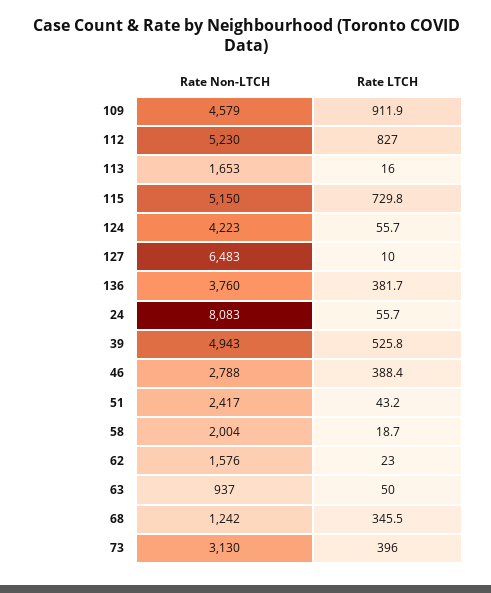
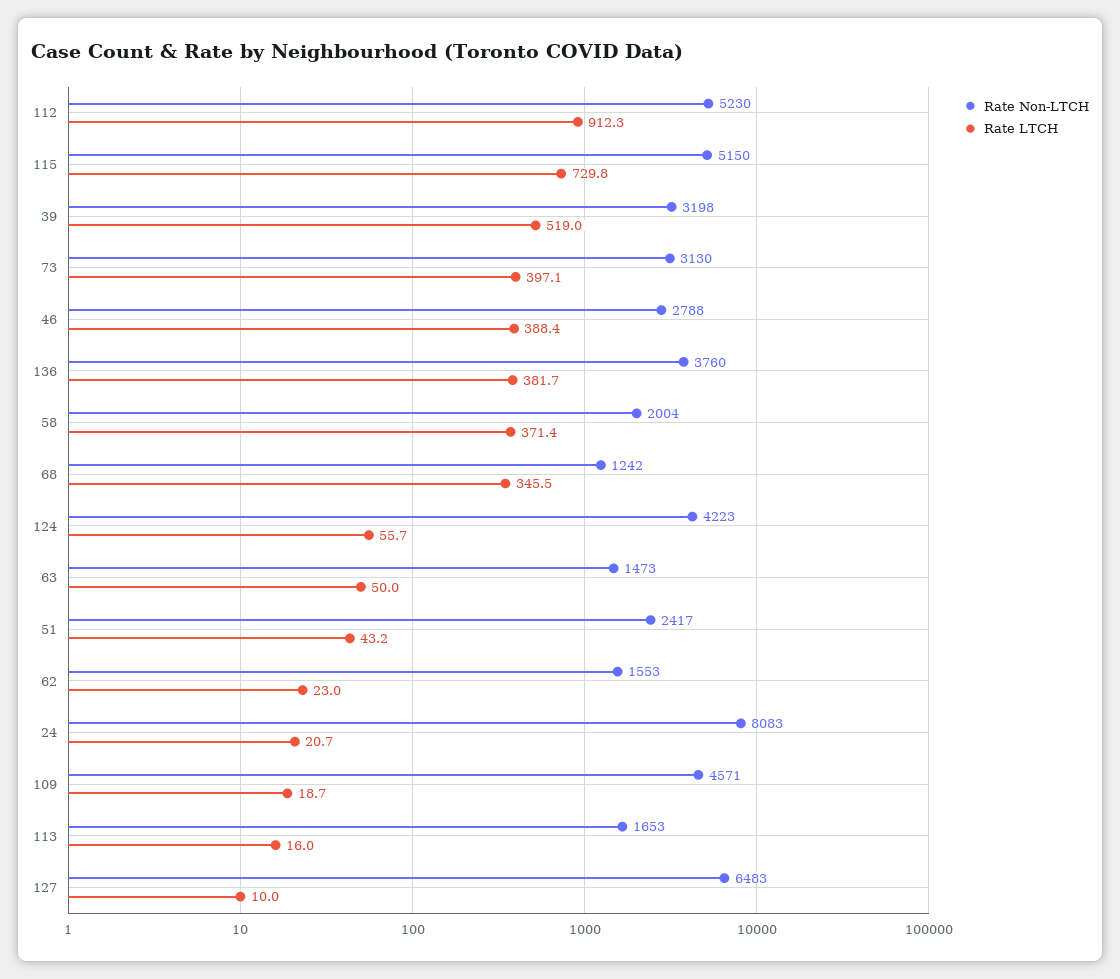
  {
    "Rate Non-LTCH": {
-     "109": 4579,
+     "109": 4571,
      "112": 5230,
      "113": 1653,
      "115": 5150,
      "124": 4223,
      "127": 6483,
      "136": 3760,
      "24": 8083,
-     "39": 4943,
+     "39": 3198,
      "46": 2788,
      "51": 2417,
      "58": 2004,
-     "62": 1576,
+     "62": 1553,
-     "63": 937,
+     "63": 1473,
      "68": 1242,
      "73": 3130
    },
    "Rate LTCH": {
-     "109": 911.9,
+     "109": 18.7,
-     "112": 827,
+     "112": 912.3,
      "113": 16,
      "115": 729.8,
      "124": 55.7,
      "127": 10,
      "136": 381.7,
-     "24": 55.7,
+     "24": 20.7,
-     "39": 525.8,
+     "39": 519,
      "46": 388.4,
      "51": 43.2,
-     "58": 18.7,
+     "58": 371.4,
      "62": 23,
      "63": 50,
      "68": 345.5,
-     "73": 396
+     "73": 397.1
    }
  }

